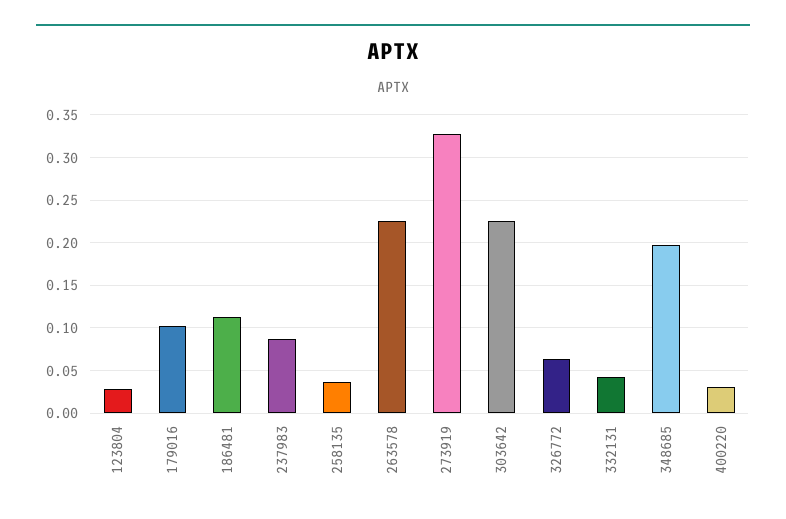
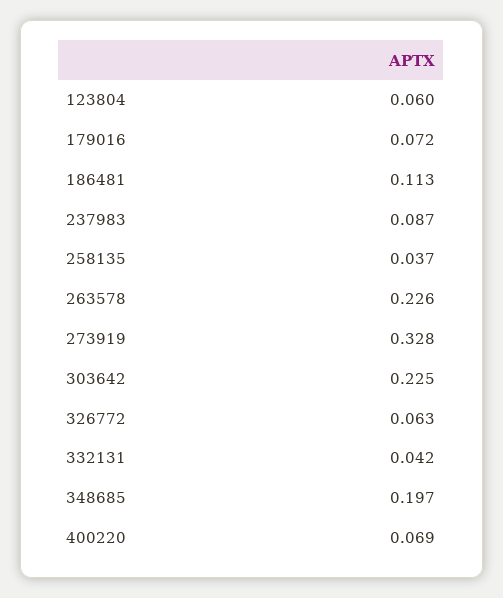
  {
-   "123804": 0.03,
+   "123804": 0.06,
-   "179016": 0.1,
+   "179016": 0.072,
    "186481": 0.113,
    "237983": 0.087,
    "258135": 0.037,
    "263578": 0.226,
    "273919": 0.328,
    "303642": 0.225,
    "326772": 0.063,
    "332131": 0.042,
    "348685": 0.197,
-   "400220": 0.03
+   "400220": 0.069
  }

